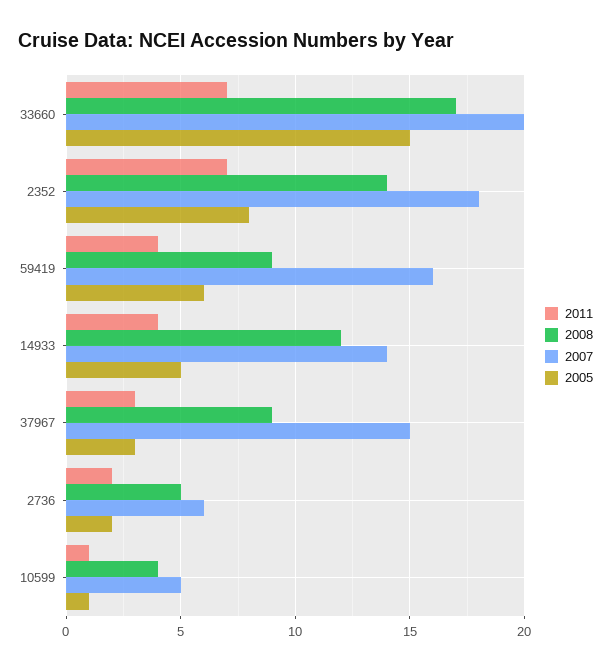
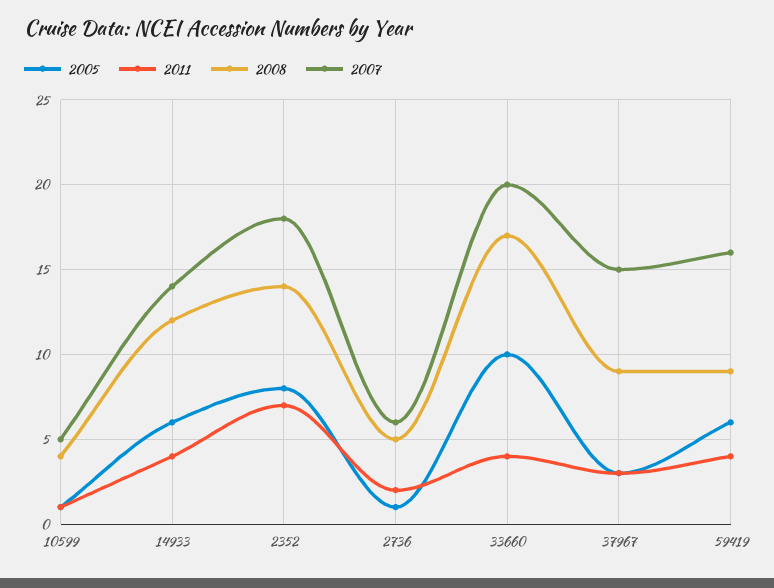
  {
    "2011": {
-     "33660": 7,
+     "33660": 4,
      "2352": 7,
      "59419": 4,
      "14933": 4,
      "37967": 3,
      "2736": 2,
      "10599": 1
    },
    "2008": {
      "33660": 17,
      "2352": 14,
      "59419": 9,
      "14933": 12,
      "37967": 9,
      "2736": 5,
      "10599": 4
    },
    "2007": {
      "33660": 20,
      "2352": 18,
      "59419": 16,
      "14933": 14,
      "37967": 15,
      "2736": 6,
      "10599": 5
    },
    "2005": {
-     "33660": 15,
+     "33660": 10,
      "2352": 8,
      "59419": 6,
-     "14933": 5,
+     "14933": 6,
      "37967": 3,
-     "2736": 2,
+     "2736": 1,
      "10599": 1
    }
  }

